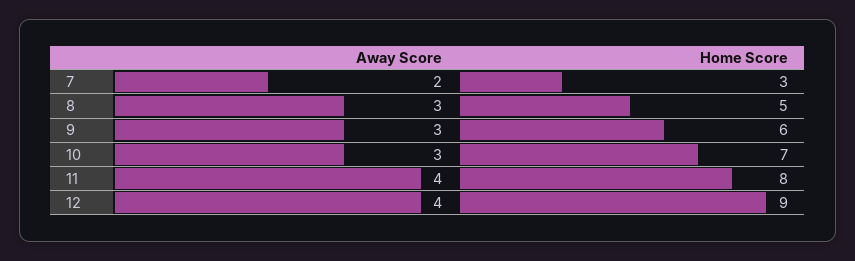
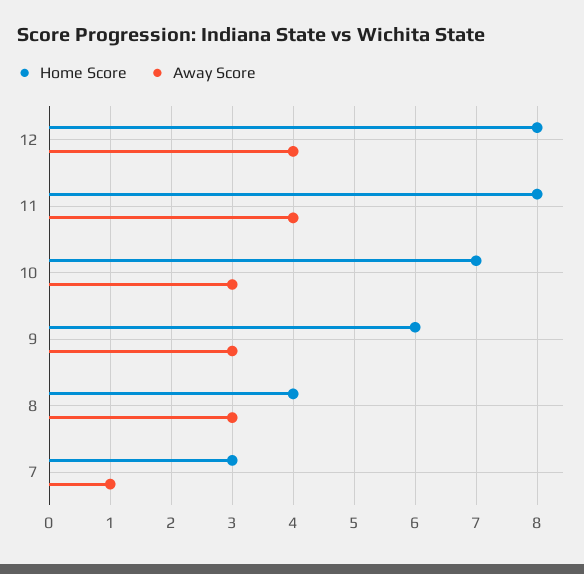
  {
    "Away Score": {
-     "7": 2,
+     "7": 1,
      "8": 3,
      "9": 3,
      "10": 3,
      "11": 4,
      "12": 4
    },
    "Home Score": {
      "7": 3,
-     "8": 5,
+     "8": 4,
      "9": 6,
      "10": 7,
      "11": 8,
-     "12": 9
+     "12": 8
    }
  }

